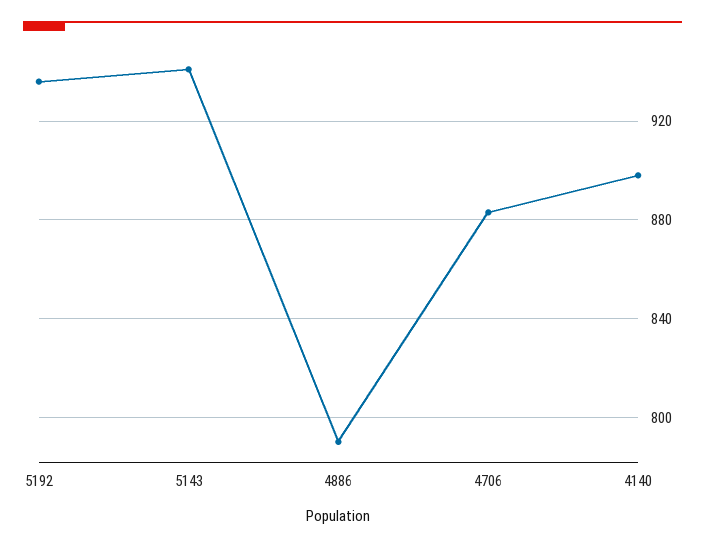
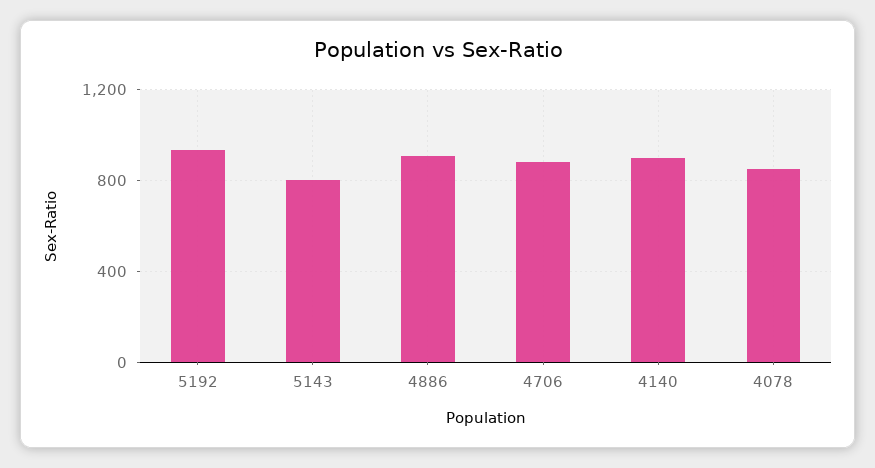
  {
    "5192": 935,
-   "5143": 940,
+   "5143": 800,
-   "4886": 790,
+   "4886": 900,
    "4706": 885,
-   "4140": 900
+   "4140": 900,
+   "4078": 850
  }

